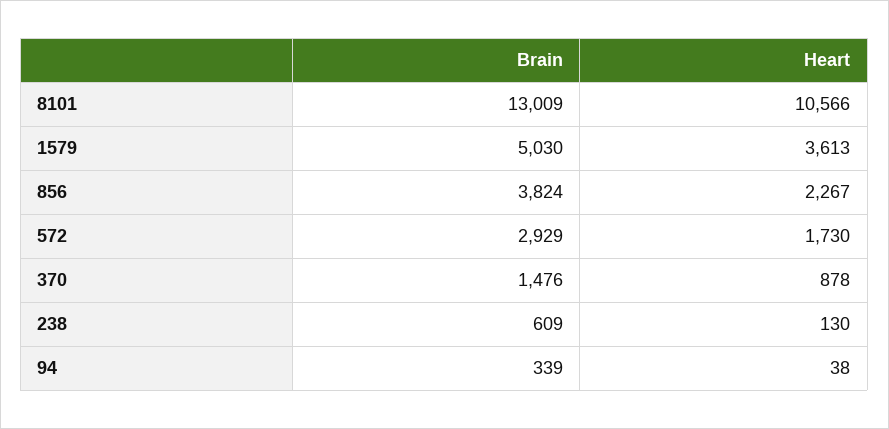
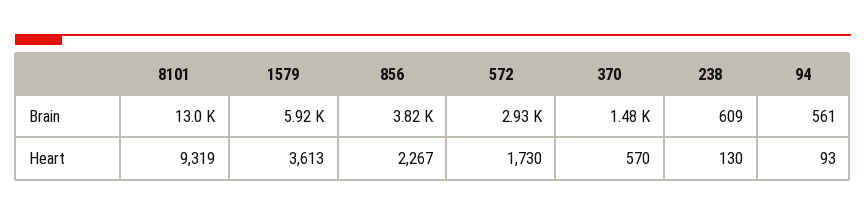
  {
    "Brain": {
      "8101": 13009,
-     "1579": 5030,
+     "1579": 5920,
      "856": 3824,
      "572": 2929,
      "370": 1476,
      "238": 609,
-     "94": 339
+     "94": 561
    },
    "Heart": {
-     "8101": 10566,
+     "8101": 9319,
      "1579": 3613,
      "856": 2267,
      "572": 1730,
-     "370": 878,
+     "370": 570,
      "238": 130,
-     "94": 38
+     "94": 93
    }
  }

